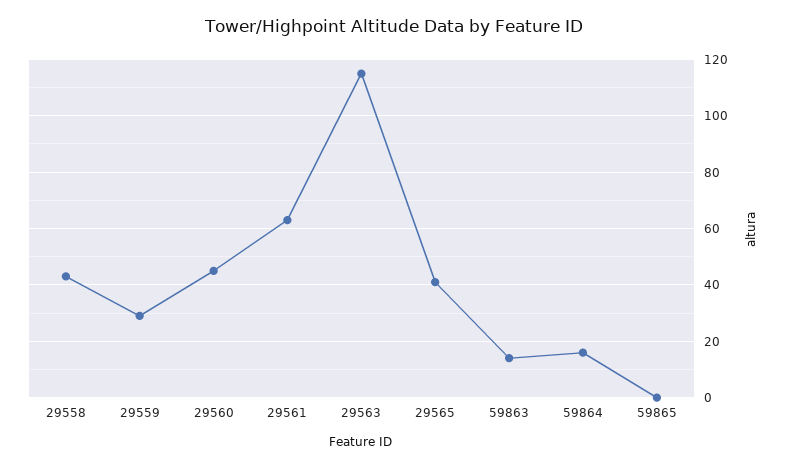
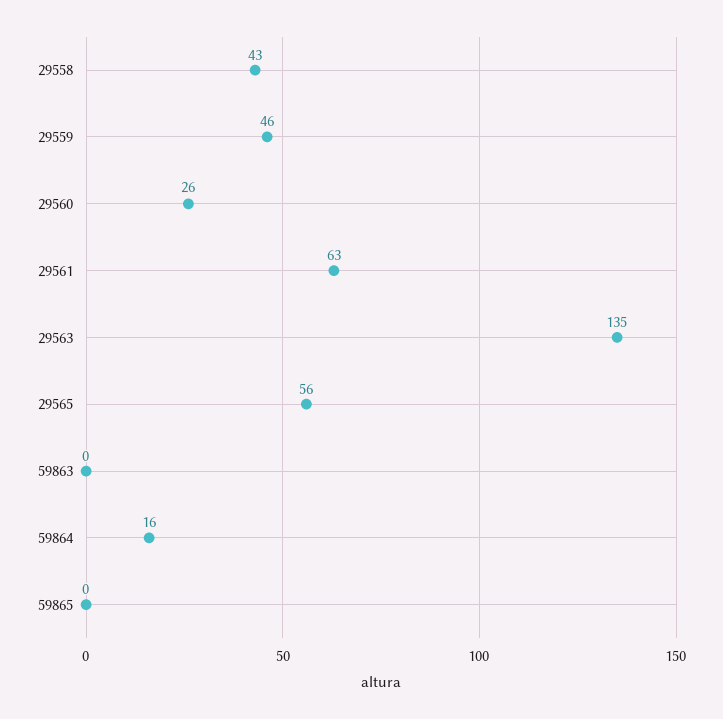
  {
    "29558": 43,
-   "29559": 30,
+   "29559": 46,
-   "29560": 45,
+   "29560": 26,
    "29561": 63,
-   "29563": 115,
+   "29563": 135,
-   "29565": 40,
+   "29565": 56,
-   "59863": 15,
+   "59863": 0,
    "59864": 16,
    "59865": 0
  }

